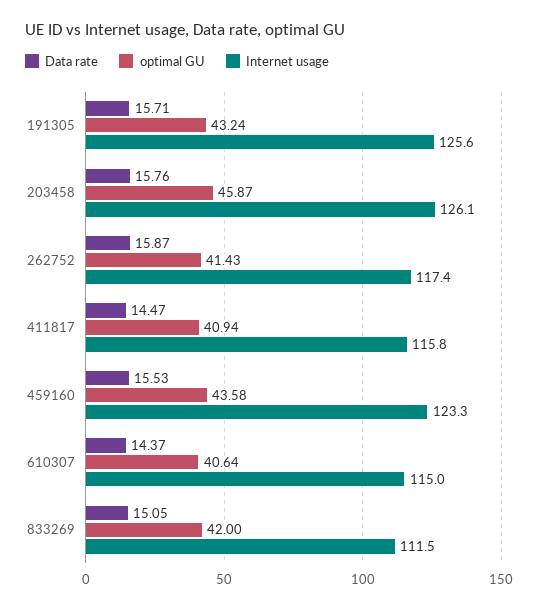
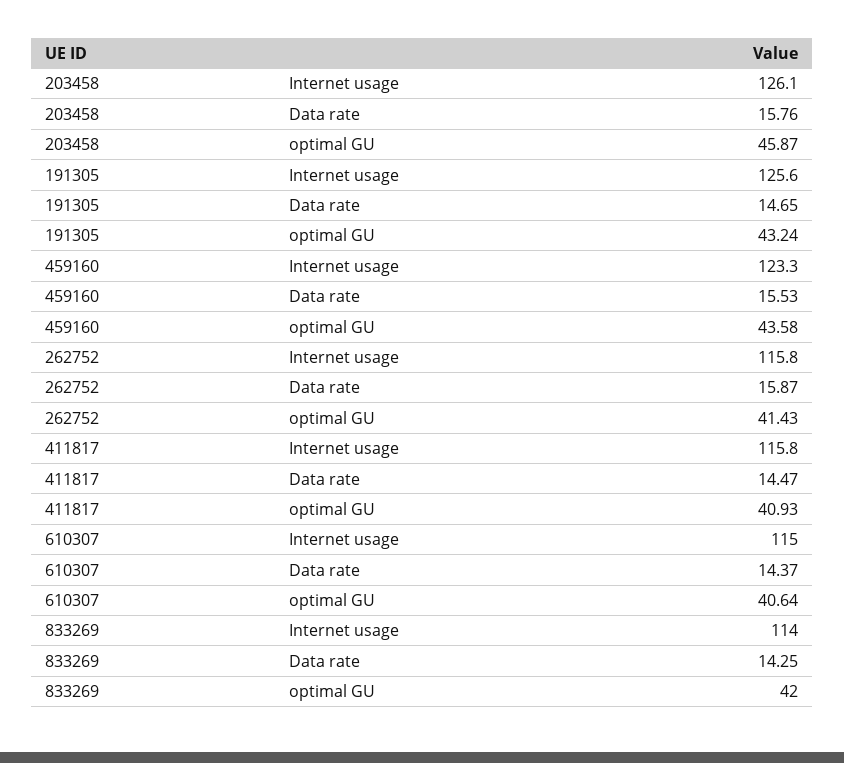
  {
    "Data rate": {
-     "191305": 15.71,
+     "191305": 14.65,
      "203458": 15.76,
      "262752": 15.87,
      "411817": 14.47,
      "459160": 15.53,
      "610307": 14.37,
-     "833269": 15.05
+     "833269": 14.25
    },
    "optimal GU": {
      "191305": 43.24,
      "203458": 45.87,
      "262752": 41.43,
-     "411817": 40.94,
+     "411817": 40.93,
      "459160": 43.58,
      "610307": 40.64,
      "833269": 42
    },
    "Internet usage": {
      "191305": 125.6,
      "203458": 126.1,
-     "262752": 117.4,
+     "262752": 115.8,
      "411817": 115.8,
      "459160": 123.3,
      "610307": 115,
-     "833269": 111.5
+     "833269": 114
    }
  }

